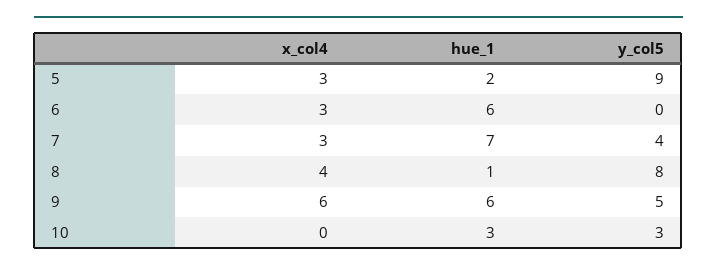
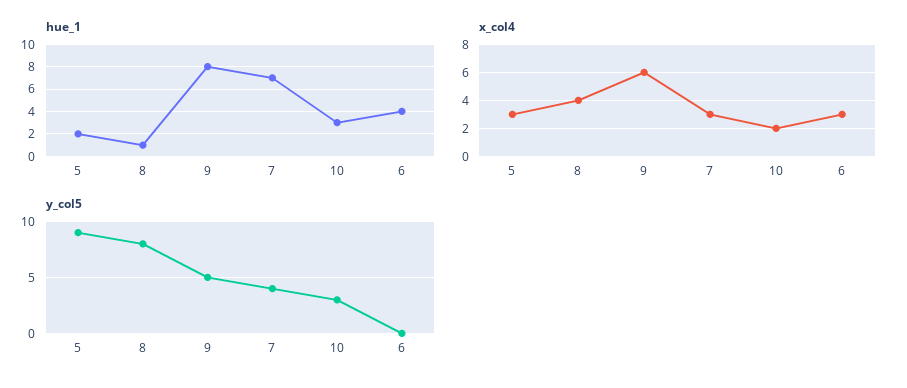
  {
    "x_col4": {
      "5": 3,
      "6": 3,
      "7": 3,
      "8": 4,
      "9": 6,
-     "10": 0
+     "10": 2
    },
    "hue_1": {
      "5": 2,
-     "6": 6,
+     "6": 4,
      "7": 7,
      "8": 1,
-     "9": 6,
+     "9": 8,
      "10": 3
    },
    "y_col5": {
      "5": 9,
      "6": 0,
      "7": 4,
      "8": 8,
      "9": 5,
      "10": 3
    }
  }

